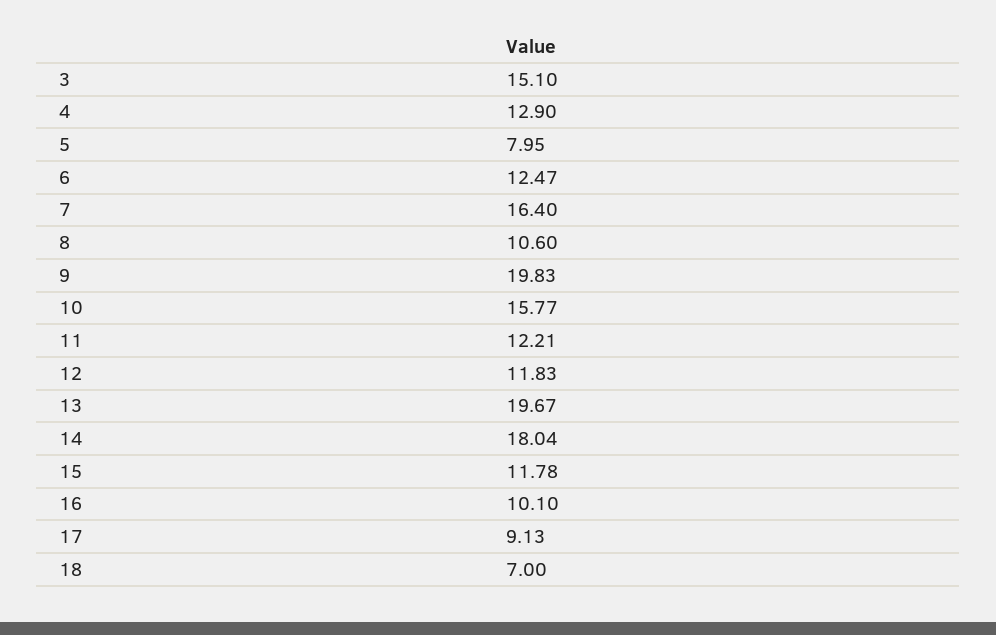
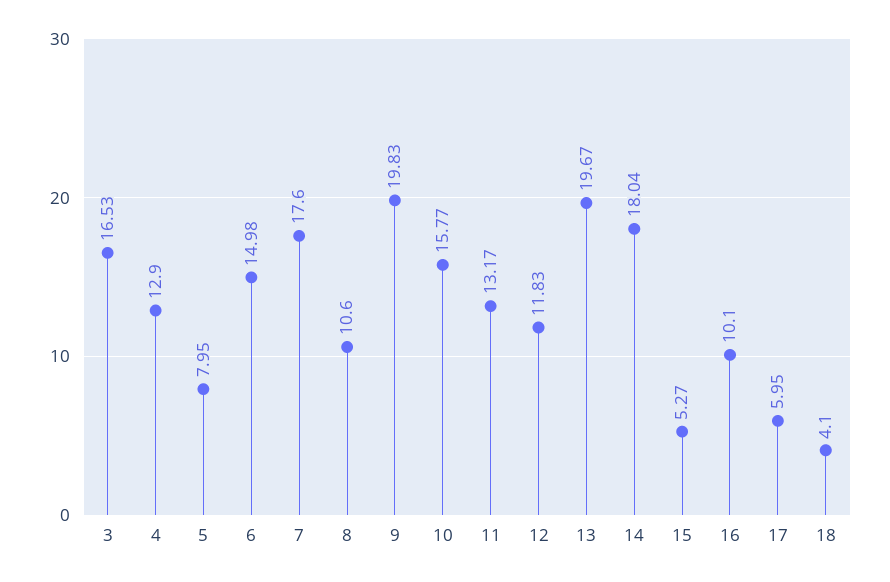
  {
-   "3": 15.1,
+   "3": 16.53,
    "4": 12.9,
    "5": 7.95,
-   "6": 12.47,
+   "6": 14.98,
-   "7": 16.4,
+   "7": 17.6,
    "8": 10.6,
    "9": 19.83,
    "10": 15.77,
-   "11": 12.21,
+   "11": 13.17,
    "12": 11.83,
    "13": 19.67,
    "14": 18.04,
-   "15": 11.78,
+   "15": 5.27,
    "16": 10.1,
-   "17": 9.13,
+   "17": 5.95,
-   "18": 7
+   "18": 4.1
  }

